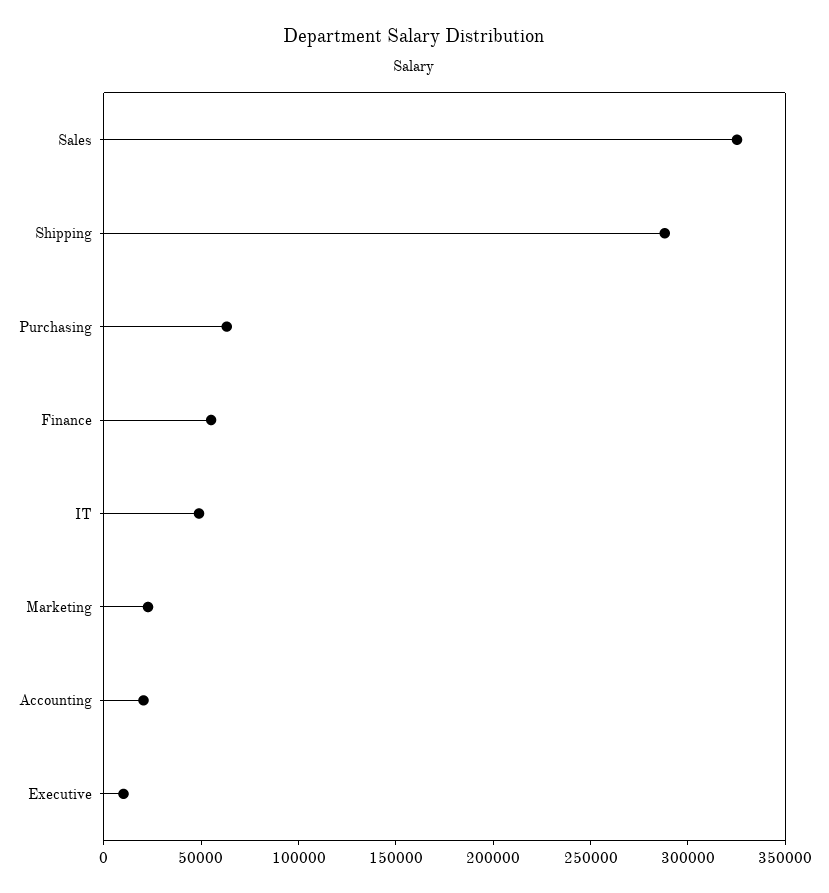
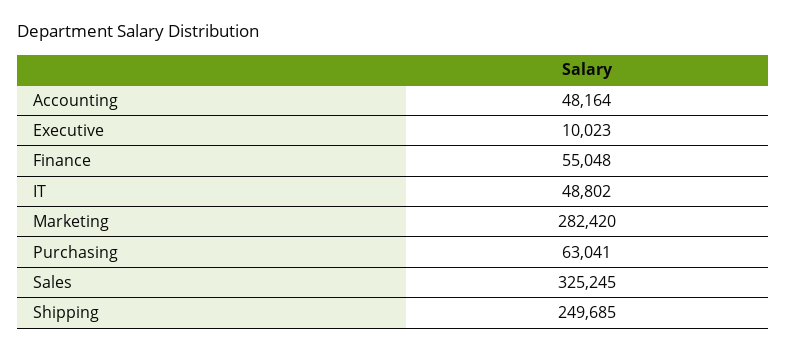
  {
    "Sales": 325245,
-   "Shipping": 290000,
+   "Shipping": 249685,
    "Purchasing": 63041,
    "Finance": 55048,
    "IT": 48802,
-   "Marketing": 20000,
+   "Marketing": 282420,
-   "Accounting": 20000,
+   "Accounting": 48164,
    "Executive": 10023
  }

